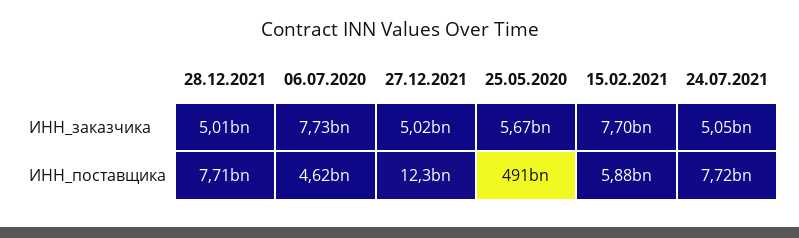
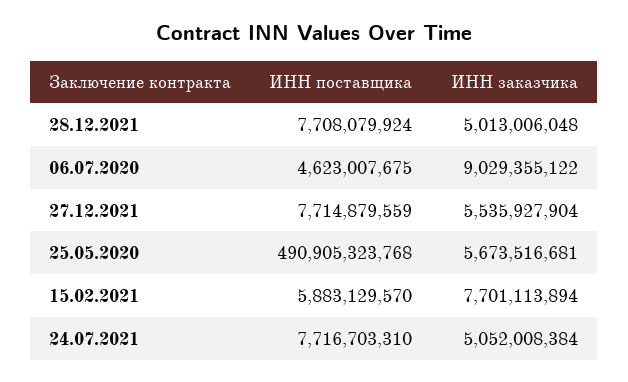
  {
    "28.12.2021": {
      "ИНН_заказчика": 5013006048,
      "ИНН_поставщика": 7708079924
    },
    "06.07.2020": {
-     "ИНН_заказчика": 7730000000,
+     "ИНН_заказчика": 9029355122,
      "ИНН_поставщика": 4623007675
    },
    "27.12.2021": {
-     "ИНН_заказчика": 5020000000,
+     "ИНН_заказчика": 5535927904,
-     "ИНН_поставщика": 12300000000
+     "ИНН_поставщика": 7714879559
    },
    "25.05.2020": {
      "ИНН_заказчика": 5673516681,
      "ИНН_поставщика": 490905323768
    },
    "15.02.2021": {
      "ИНН_заказчика": 7701113894,
      "ИНН_поставщика": 5883129570
    },
    "24.07.2021": {
      "ИНН_заказчика": 5052008384,
      "ИНН_поставщика": 7716703310
    }
  }

